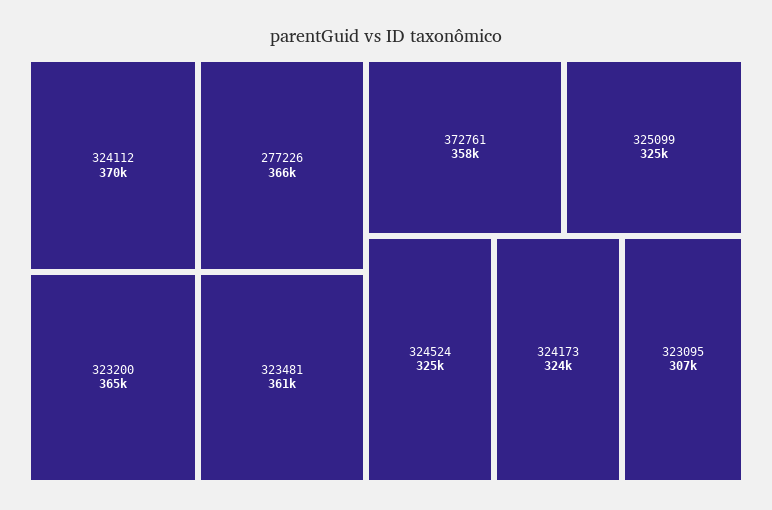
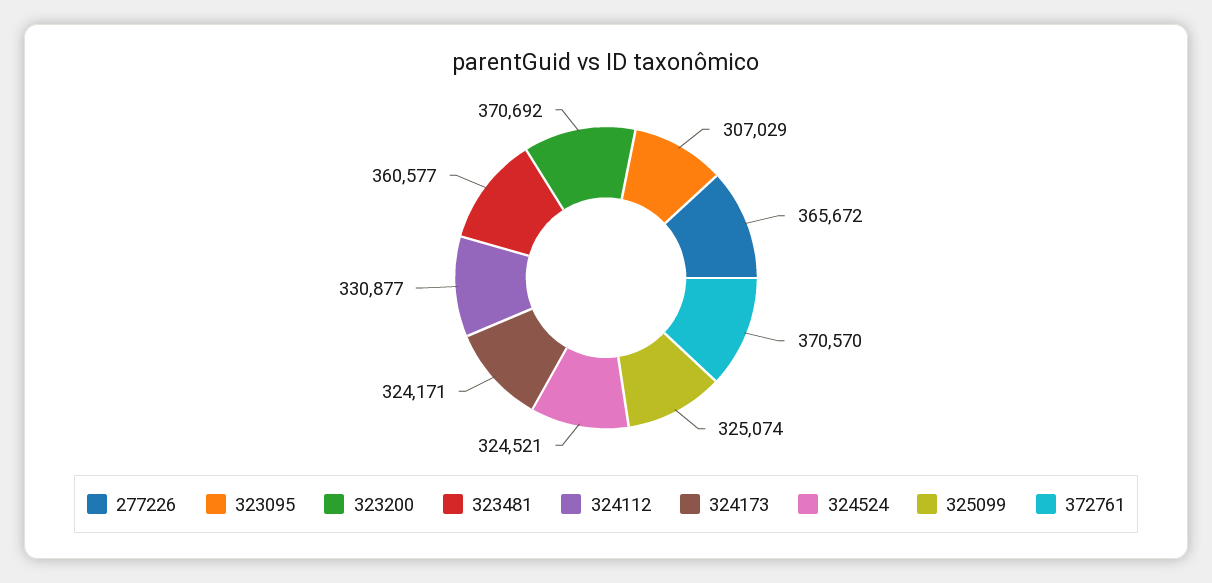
  {
-   "324112": 370000,
+   "324112": 330877,
    "277226": 365672,
-   "323200": 365000,
+   "323200": 370692,
    "323481": 360577,
-   "372761": 358000,
+   "372761": 370570,
    "325099": 325074,
    "324524": 324521,
    "324173": 324171,
    "323095": 307029
  }

